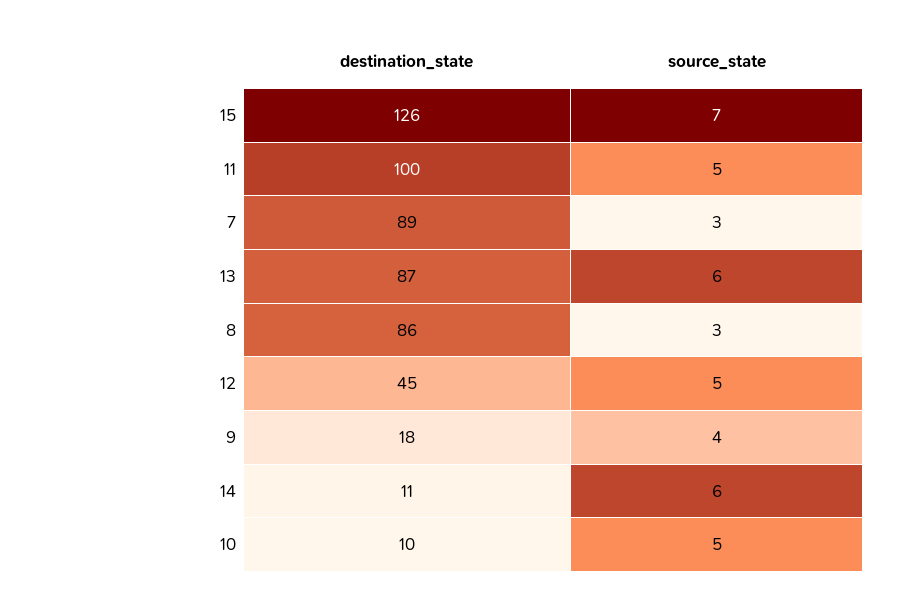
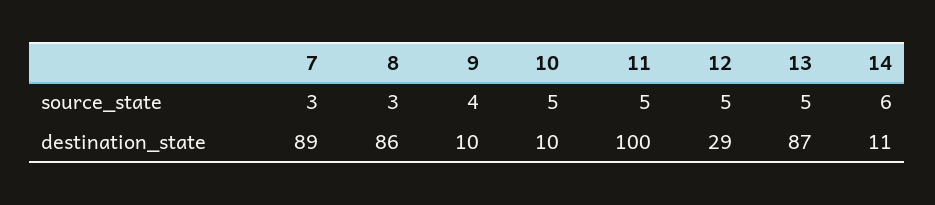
  {
    "destination_state": {
-     "15": 126,
      "11": 100,
      "7": 89,
      "13": 87,
      "8": 86,
-     "12": 45,
+     "12": 29,
-     "9": 18,
+     "9": 10,
      "14": 11,
      "10": 10
    },
    "source_state": {
-     "15": 7,
      "11": 5,
      "7": 3,
-     "13": 6,
+     "13": 5,
      "8": 3,
      "12": 5,
      "9": 4,
      "14": 6,
      "10": 5
    }
  }

